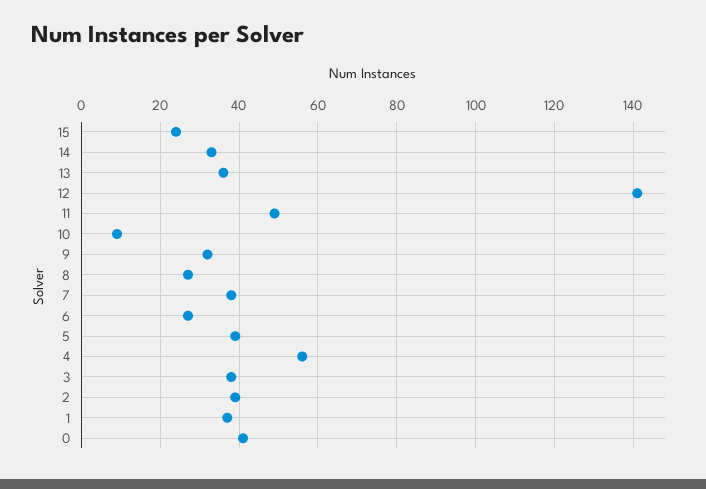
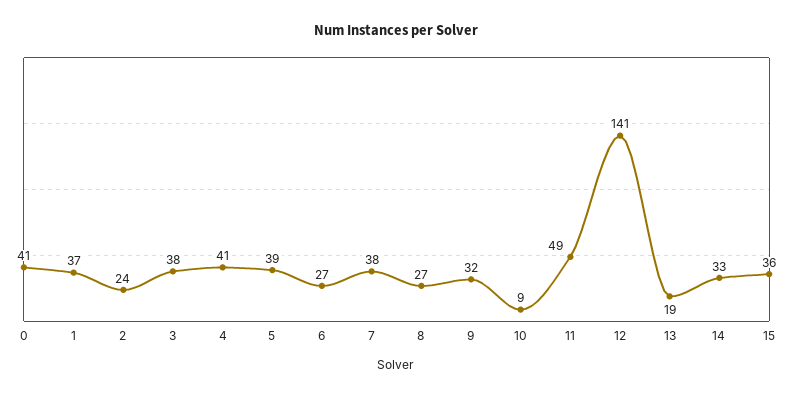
  {
-   "15": 25,
+   "15": 36,
    "14": 33,
-   "13": 35,
+   "13": 19,
    "12": 141,
    "11": 49,
    "10": 9,
    "9": 32,
    "8": 27,
    "7": 38,
    "6": 27,
    "5": 39,
-   "4": 55,
+   "4": 41,
    "3": 38,
-   "2": 40,
+   "2": 24,
    "1": 37,
    "0": 41
  }

